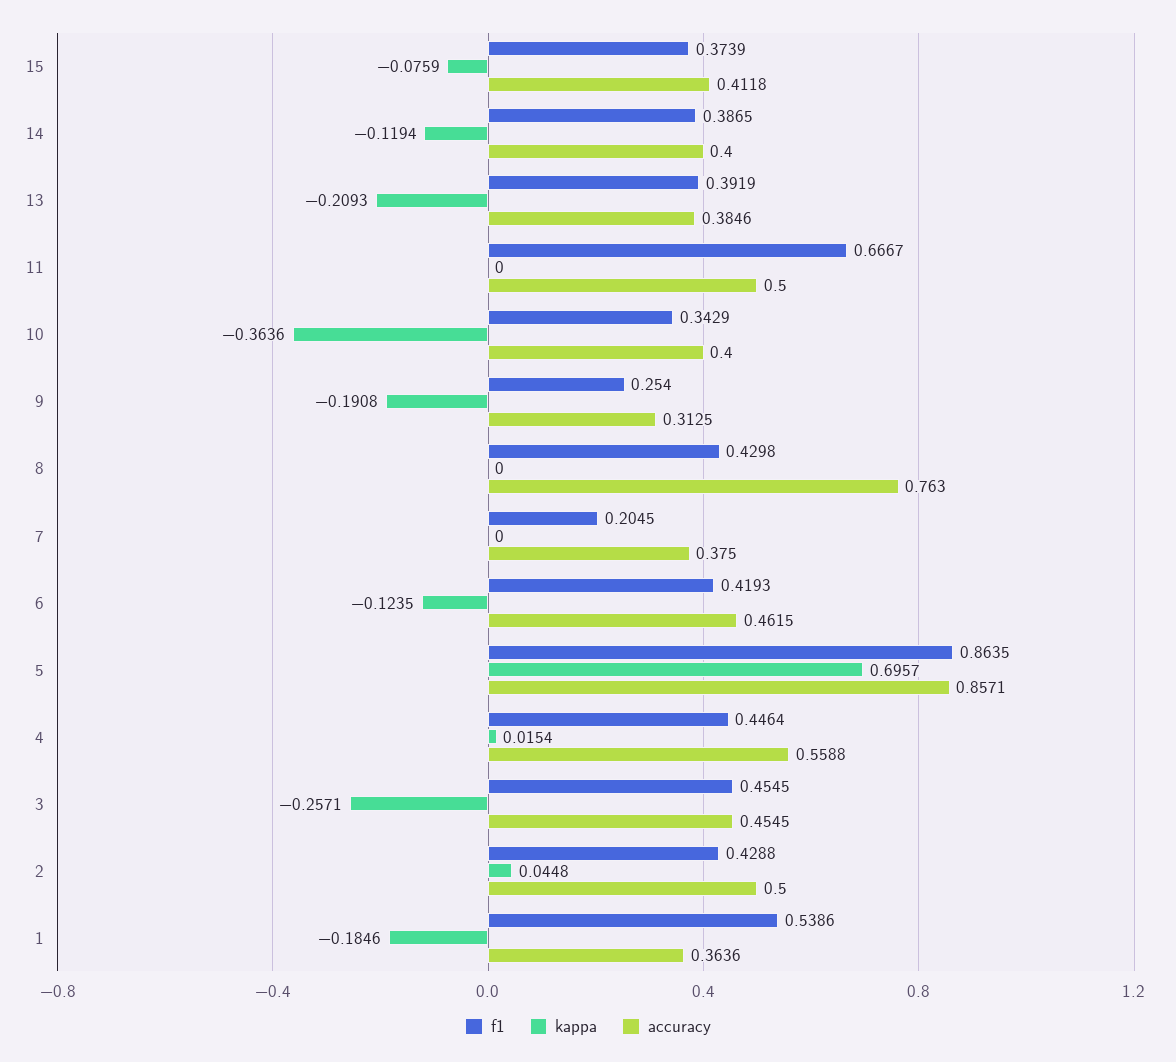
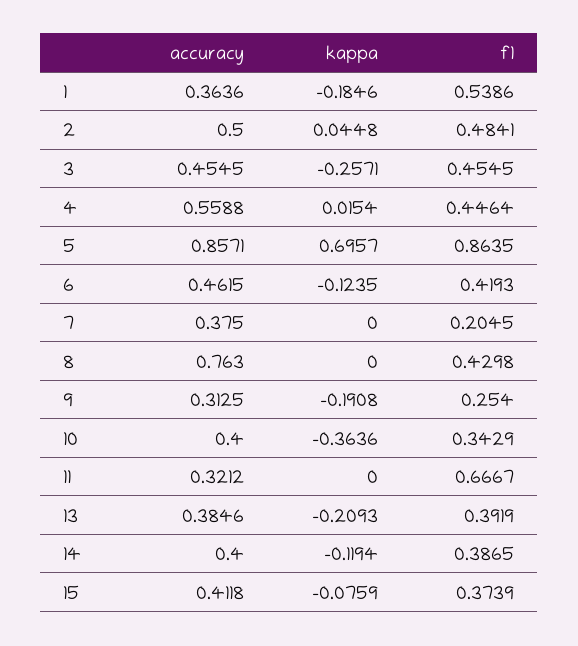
  {
    "f1": {
      "15": 0.3739,
      "14": 0.3865,
      "13": 0.3919,
      "11": 0.6667,
      "10": 0.3429,
      "9": 0.254,
      "8": 0.4298,
      "7": 0.2045,
      "6": 0.4193,
      "5": 0.8635,
      "4": 0.4464,
      "3": 0.4545,
-     "2": 0.4288,
+     "2": 0.4841,
      "1": 0.5386
    },
    "kappa": {
      "15": -0.0759,
      "14": -0.1194,
      "13": -0.2093,
      "11": 0,
      "10": -0.3636,
      "9": -0.1908,
      "8": 0,
      "7": 0,
      "6": -0.1235,
      "5": 0.6957,
      "4": 0.0154,
      "3": -0.2571,
      "2": 0.0448,
      "1": -0.1846
    },
    "accuracy": {
      "15": 0.4118,
      "14": 0.4,
      "13": 0.3846,
-     "11": 0.5,
+     "11": 0.3212,
      "10": 0.4,
      "9": 0.3125,
      "8": 0.763,
      "7": 0.375,
      "6": 0.4615,
      "5": 0.8571,
      "4": 0.5588,
      "3": 0.4545,
      "2": 0.5,
      "1": 0.3636
    }
  }

